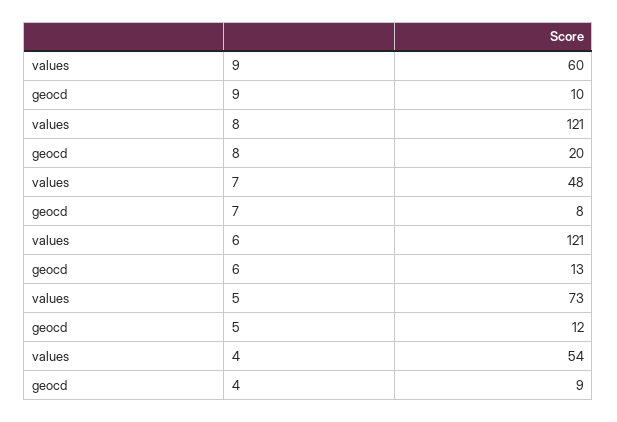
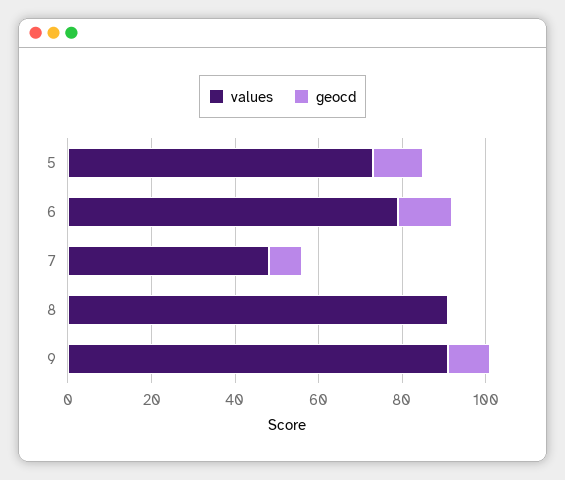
  {
    "values": {
-     "9": 60,
+     "9": 90,
-     "8": 121,
+     "8": 90,
      "7": 48,
-     "6": 121,
+     "6": 80,
-     "5": 73,
+     "5": 73
-     "4": 54
    },
    "geocd": {
      "9": 10,
-     "8": 20,
+     "8": 0,
      "7": 8,
      "6": 13,
-     "5": 12,
+     "5": 12
-     "4": 9
    }
  }

